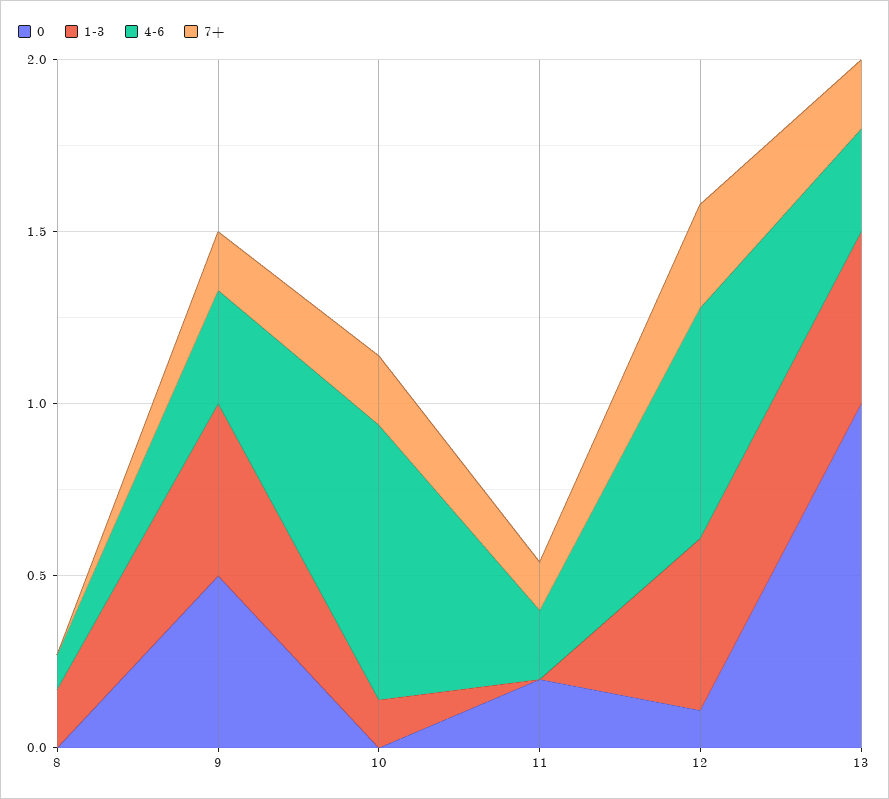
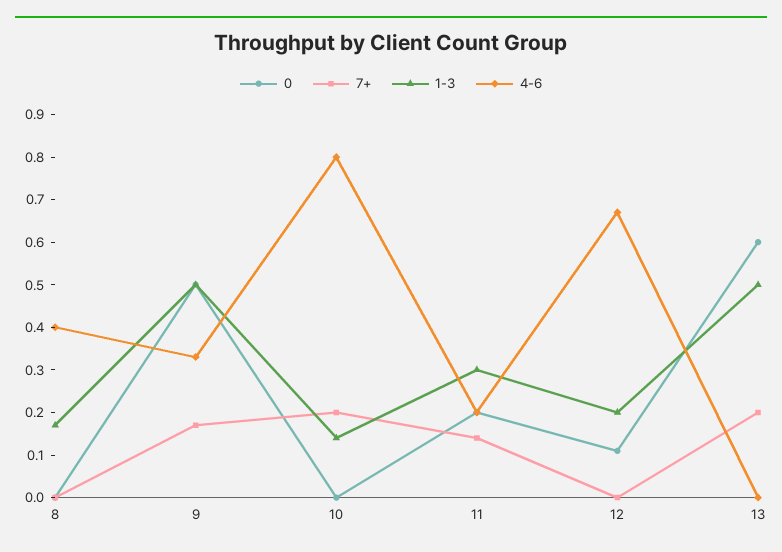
  {
    "0": {
      "8": 0,
      "9": 0.5,
      "10": 0,
      "11": 0.2,
      "12": 0.1,
-     "13": 1
+     "13": 0.6
    },
    "1-3": {
      "8": 0.15,
      "9": 0.5,
      "10": 0.15,
-     "11": 0,
+     "11": 0.3,
-     "12": 0.5,
+     "12": 0.2,
      "13": 0.5
    },
    "4-6": {
-     "8": 0.1,
+     "8": 0.4,
      "9": 0.35,
      "10": 0.8,
      "11": 0.2,
      "12": 0.65,
-     "13": 0.3
+     "13": 0
    },
    "7+": {
      "8": 0,
      "9": 0.15,
      "10": 0.2,
      "11": 0.15,
-     "12": 0.3,
+     "12": 0,
      "13": 0.2
    }
  }

